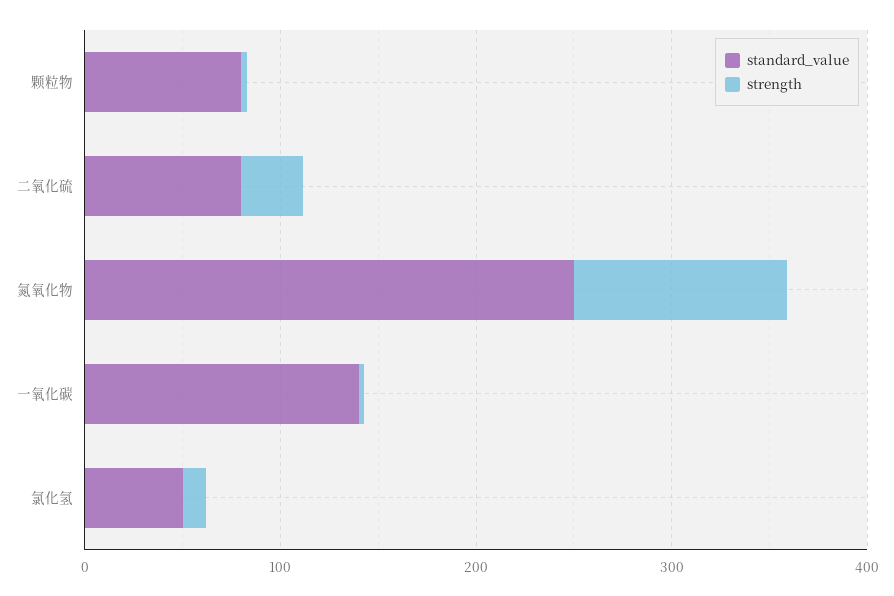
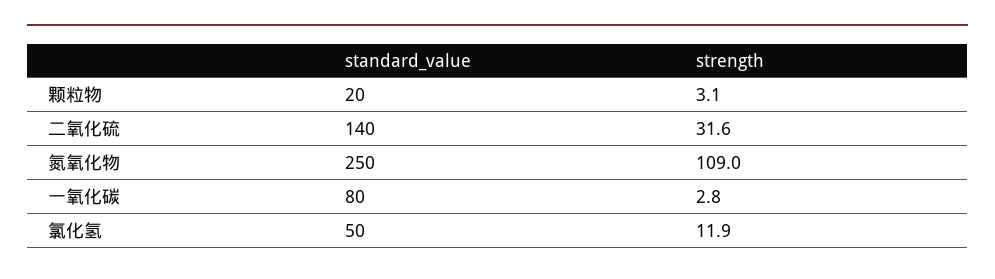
  {
    "standard_value": {
-     "颗粒物": 80,
+     "颗粒物": 20,
-     "二氧化硫": 80,
+     "二氧化硫": 140,
      "氮氧化物": 250,
-     "一氧化碳": 140,
+     "一氧化碳": 80,
      "氯化氢": 50
    },
    "strength": {
      "颗粒物": 3.1,
      "二氧化硫": 31.6,
      "氮氧化物": 109,
      "一氧化碳": 2.8,
      "氯化氢": 11.9
    }
  }

